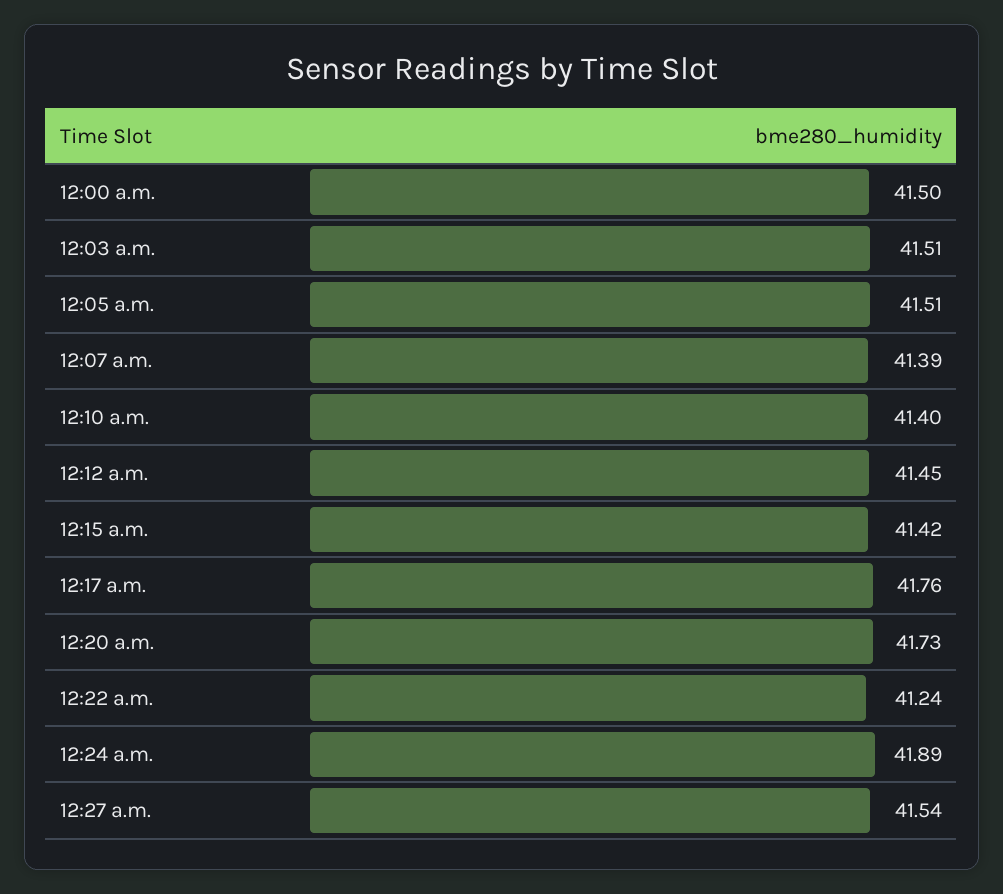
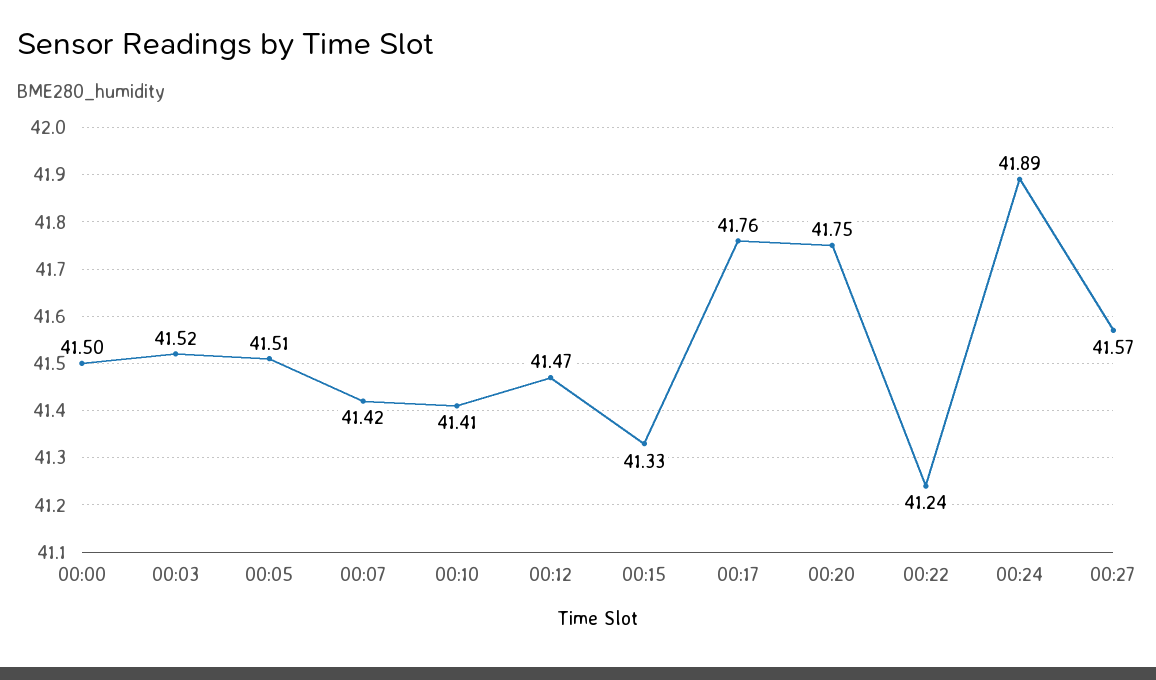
  {
    "12:00 a.m.": 41.5,
-   "12:03 a.m.": 41.51,
+   "12:03 a.m.": 41.52,
    "12:05 a.m.": 41.51,
-   "12:07 a.m.": 41.39,
+   "12:07 a.m.": 41.42,
-   "12:10 a.m.": 41.4,
+   "12:10 a.m.": 41.41,
-   "12:12 a.m.": 41.45,
+   "12:12 a.m.": 41.47,
-   "12:15 a.m.": 41.42,
+   "12:15 a.m.": 41.33,
    "12:17 a.m.": 41.76,
-   "12:20 a.m.": 41.73,
+   "12:20 a.m.": 41.75,
    "12:22 a.m.": 41.24,
    "12:24 a.m.": 41.89,
-   "12:27 a.m.": 41.54
+   "12:27 a.m.": 41.57
  }

